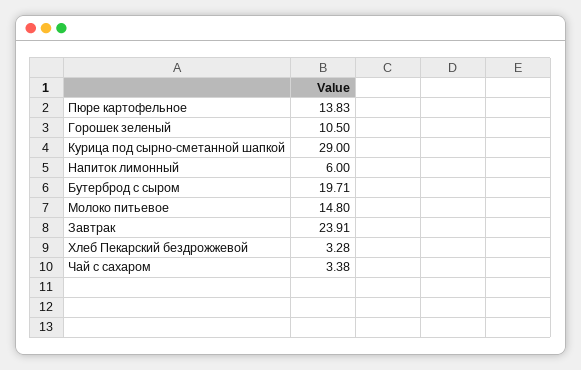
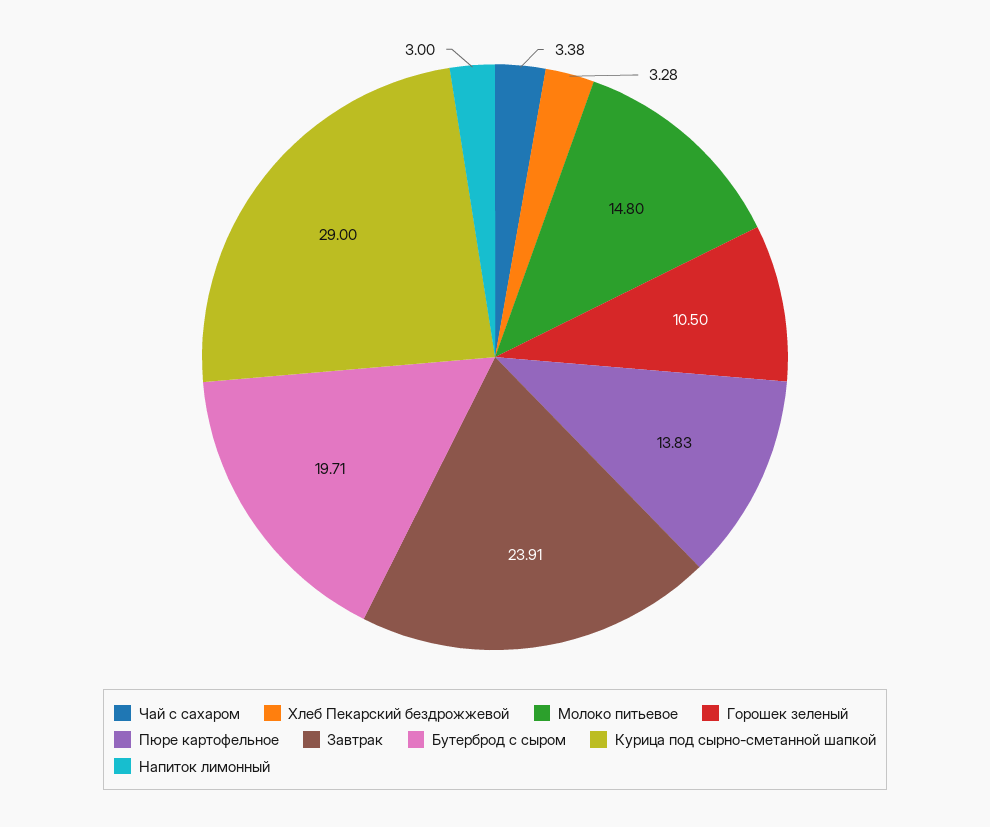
  {
    "Пюре картофельное": 13.83,
    "Горошек зеленый": 10.5,
    "Курица под сырно-сметанной шапкой": 29,
-   "Напиток лимонный": 6,
+   "Напиток лимонный": 3,
    "Бутерброд с сыром": 19.71,
    "Молоко питьевое": 14.8,
    "Завтрак": 23.91,
    "Хлеб Пекарский бездрожжевой": 3.28,
    "Чай с сахаром": 3.38
  }

